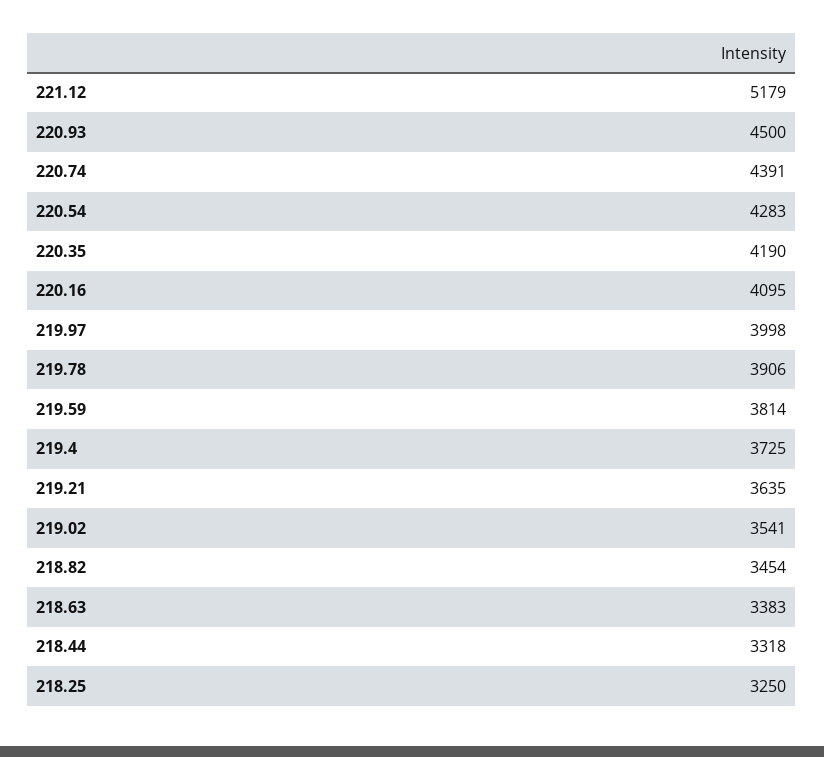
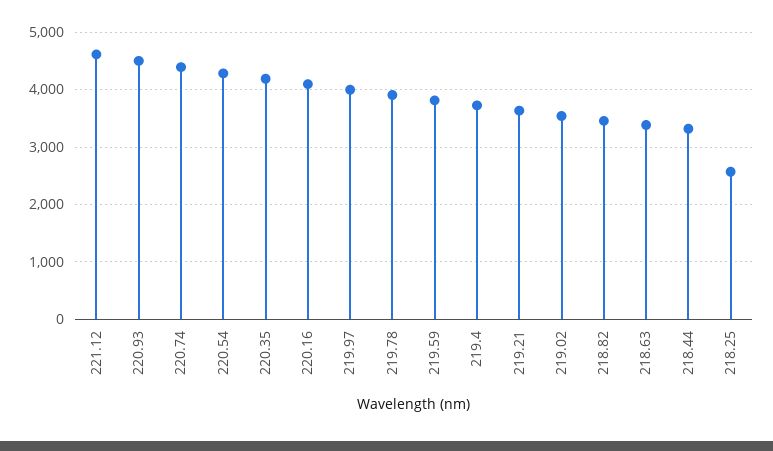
  {
-   "221.12": 5179,
+   "221.12": 4600,
    "220.93": 4500,
    "220.74": 4391,
    "220.54": 4283,
    "220.35": 4190,
    "220.16": 4095,
    "219.97": 3998,
    "219.78": 3906,
    "219.59": 3814,
    "219.4": 3725,
    "219.21": 3635,
    "219.02": 3541,
    "218.82": 3454,
    "218.63": 3383,
    "218.44": 3318,
-   "218.25": 3250
+   "218.25": 2600
  }

